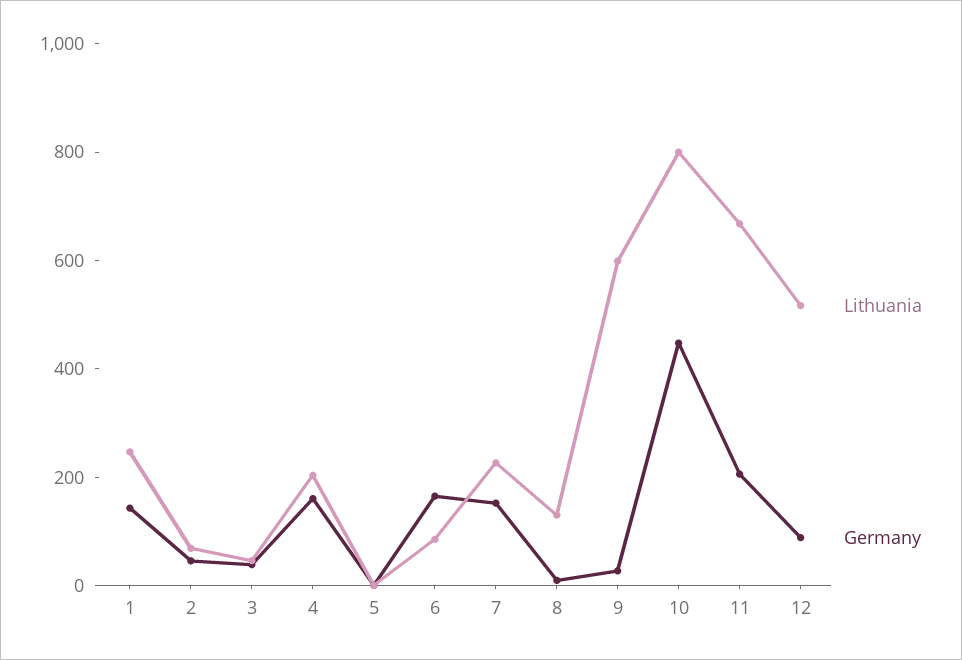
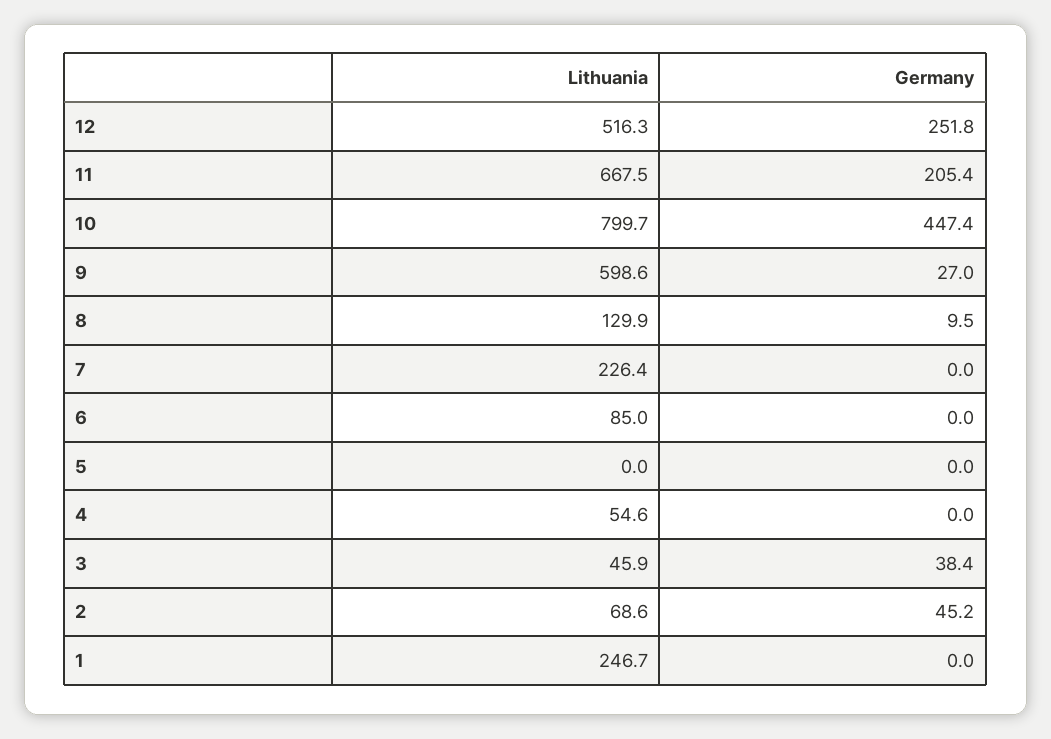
  {
    "Lithuania": {
      "1": 246.7,
      "2": 68.6,
      "3": 45.9,
-     "4": 200,
+     "4": 54.6,
      "5": 0,
      "6": 85,
      "7": 226.4,
      "8": 129.9,
      "9": 598.6,
      "10": 799.7,
      "11": 667.5,
      "12": 516.3
    },
    "Germany": {
-     "1": 150,
+     "1": 0,
      "2": 45.2,
      "3": 38.4,
-     "4": 150,
+     "4": 0,
      "5": 0,
-     "6": 150,
+     "6": 0,
-     "7": 150,
+     "7": 0,
      "8": 9.5,
      "9": 27,
      "10": 447.4,
      "11": 205.4,
-     "12": 100
+     "12": 251.8
    }
  }

